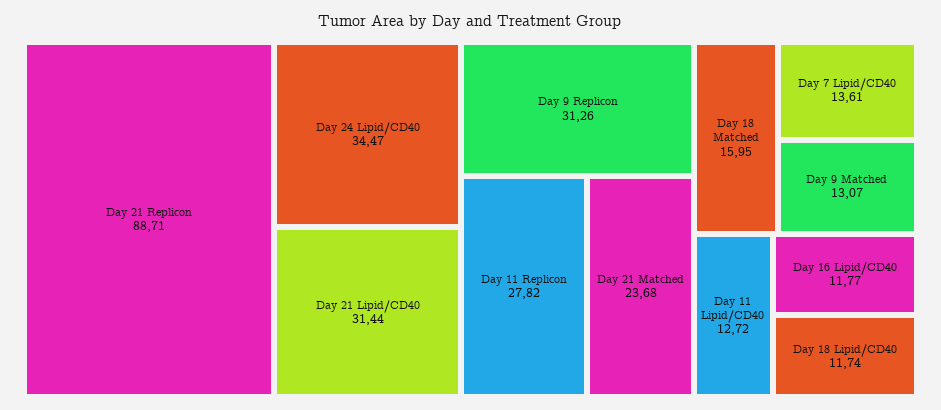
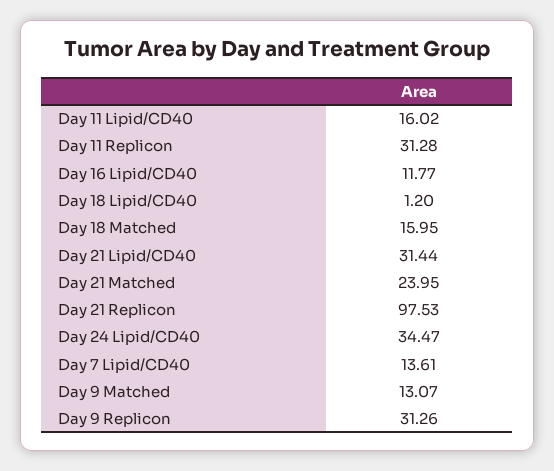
  {
-   "Day 21 Replicon": 88.71,
+   "Day 21 Replicon": 97.53,
    "Day 24 Lipid/CD40": 34.47,
    "Day 21 Lipid/CD40": 31.44,
    "Day 9 Replicon": 31.26,
-   "Day 11 Replicon": 27.82,
+   "Day 11 Replicon": 31.28,
-   "Day 21 Matched": 23.68,
+   "Day 21 Matched": 23.95,
    "Day 18 Matched": 15.95,
    "Day 7 Lipid/CD40": 13.61,
    "Day 9 Matched": 13.07,
-   "Day 11 Lipid/CD40": 12.72,
+   "Day 11 Lipid/CD40": 16.02,
    "Day 16 Lipid/CD40": 11.77,
-   "Day 18 Lipid/CD40": 11.74
+   "Day 18 Lipid/CD40": 1.2
  }

